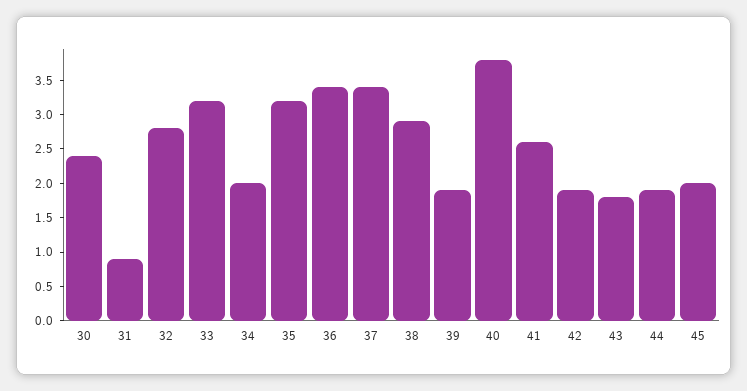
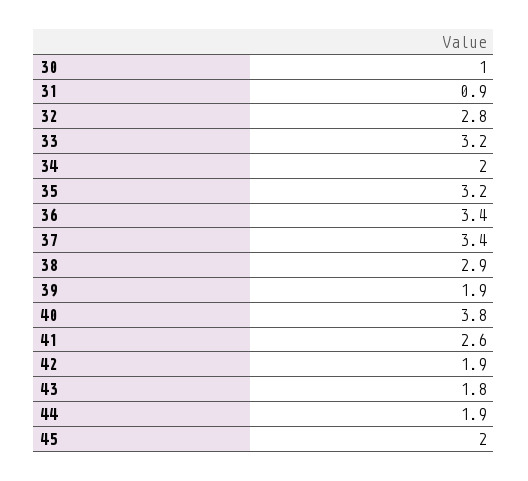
  {
-   "30": 2.5,
+   "30": 1,
    "31": 0.9,
    "32": 2.8,
    "33": 3.2,
    "34": 2,
    "35": 3.2,
    "36": 3.4,
    "37": 3.4,
    "38": 2.9,
    "39": 1.9,
    "40": 3.8,
    "41": 2.6,
    "42": 1.9,
    "43": 1.8,
    "44": 1.9,
    "45": 2
  }

